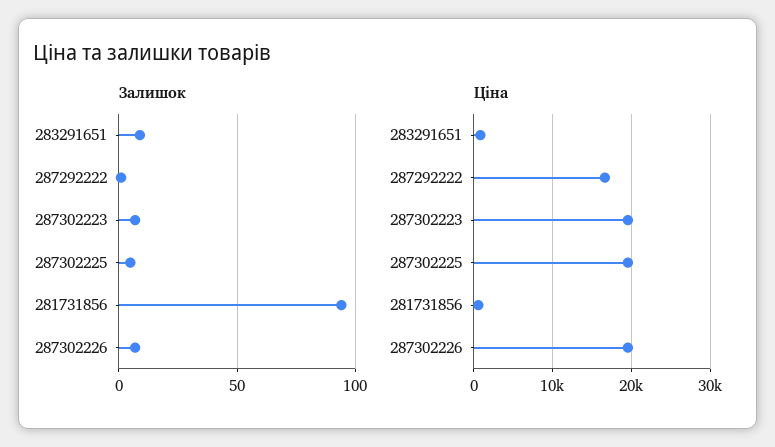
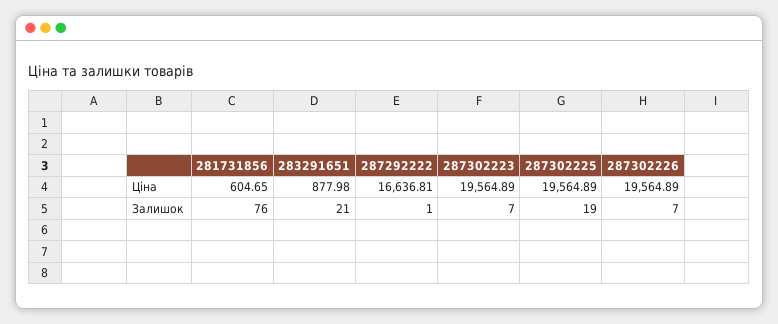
  {
    "Залишок": {
-     "283291651": 10,
+     "283291651": 21,
      "287292222": 1,
      "287302223": 7,
-     "287302225": 5,
+     "287302225": 19,
-     "281731856": 95,
+     "281731856": 76,
      "287302226": 7
    },
    "Ціна": {
      "283291651": 877.98,
      "287292222": 16636.81,
      "287302223": 19564.89,
      "287302225": 19564.89,
      "281731856": 604.65,
      "287302226": 19564.89
    }
  }

